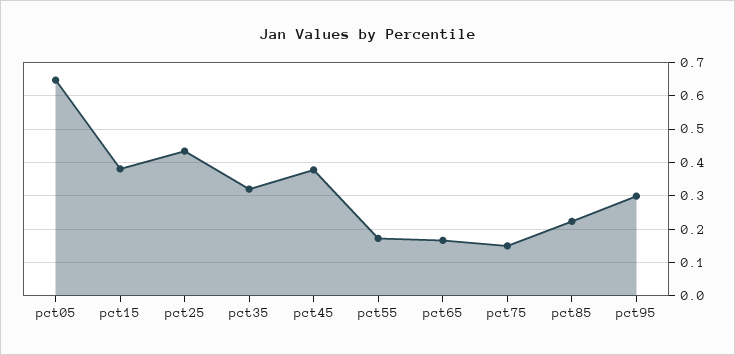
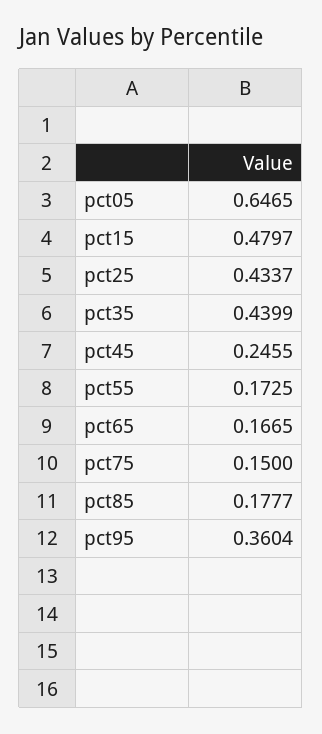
  {
    "pct05": 0.6465,
-   "pct15": 0.38,
+   "pct15": 0.4797,
    "pct25": 0.4337,
-   "pct35": 0.32,
+   "pct35": 0.4399,
-   "pct45": 0.38,
+   "pct45": 0.2455,
    "pct55": 0.1725,
    "pct65": 0.1665,
    "pct75": 0.15,
-   "pct85": 0.22,
+   "pct85": 0.1777,
-   "pct95": 0.3
+   "pct95": 0.3604
  }

